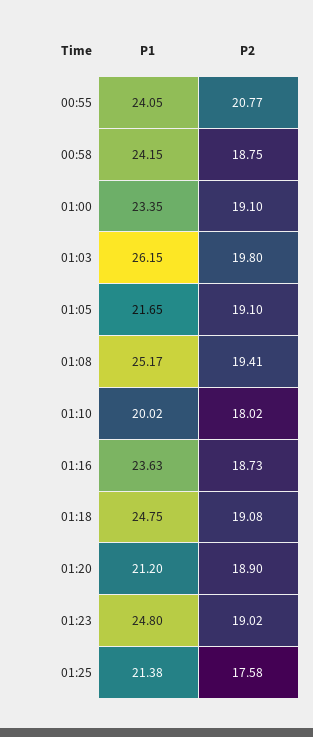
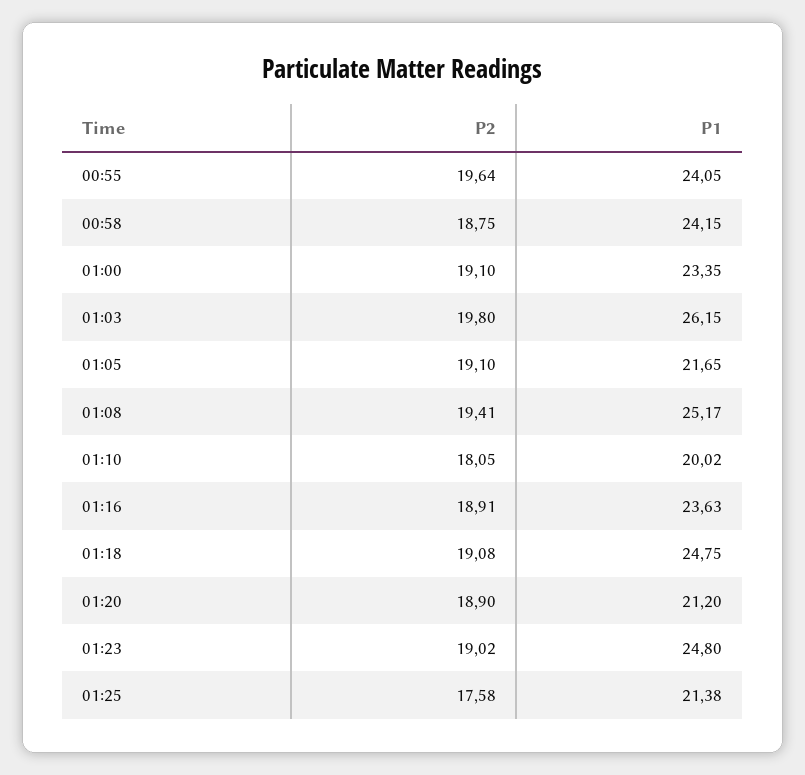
  {
    "P1": {
      "00:55": 24.05,
      "00:58": 24.15,
      "01:00": 23.35,
      "01:03": 26.15,
      "01:05": 21.65,
      "01:08": 25.17,
      "01:10": 20.02,
      "01:16": 23.63,
      "01:18": 24.75,
      "01:20": 21.2,
      "01:23": 24.8,
      "01:25": 21.38
    },
    "P2": {
-     "00:55": 20.77,
+     "00:55": 19.64,
      "00:58": 18.75,
      "01:00": 19.1,
      "01:03": 19.8,
      "01:05": 19.1,
      "01:08": 19.41,
-     "01:10": 18.02,
+     "01:10": 18.05,
-     "01:16": 18.73,
+     "01:16": 18.91,
      "01:18": 19.08,
      "01:20": 18.9,
      "01:23": 19.02,
      "01:25": 17.58
    }
  }

